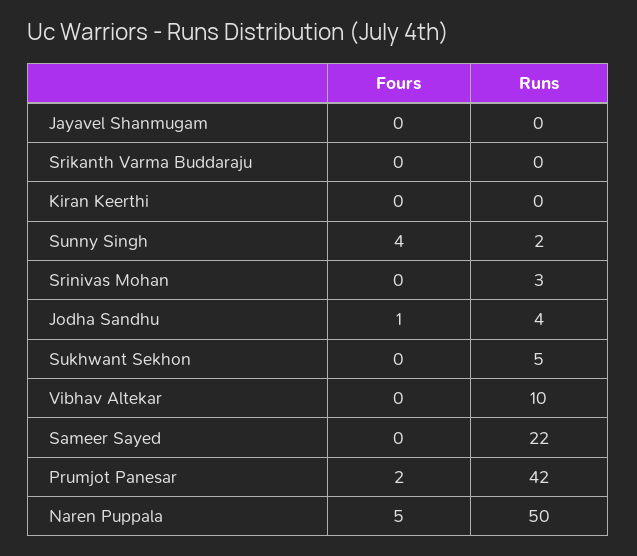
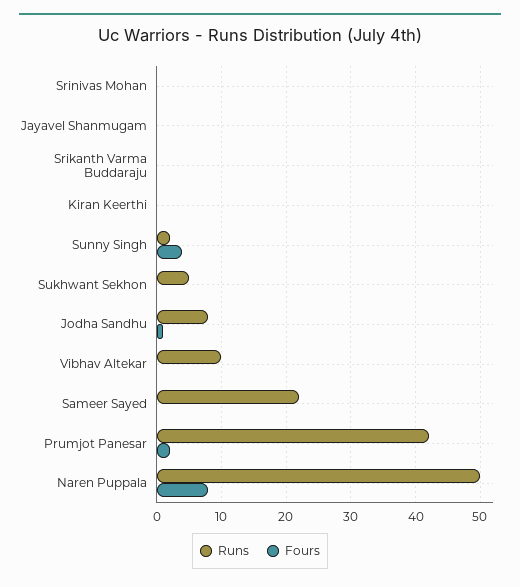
  {
    "Fours": {
      "Jayavel Shanmugam": 0,
      "Srikanth Varma Buddaraju": 0,
      "Kiran Keerthi": 0,
      "Sunny Singh": 4,
      "Srinivas Mohan": 0,
      "Jodha Sandhu": 1,
      "Sukhwant Sekhon": 0,
      "Vibhav Altekar": 0,
      "Sameer Sayed": 0,
      "Prumjot Panesar": 2,
-     "Naren Puppala": 5
+     "Naren Puppala": 8
    },
    "Runs": {
      "Jayavel Shanmugam": 0,
      "Srikanth Varma Buddaraju": 0,
      "Kiran Keerthi": 0,
      "Sunny Singh": 2,
-     "Srinivas Mohan": 3,
+     "Srinivas Mohan": 0,
-     "Jodha Sandhu": 4,
+     "Jodha Sandhu": 8,
      "Sukhwant Sekhon": 5,
      "Vibhav Altekar": 10,
      "Sameer Sayed": 22,
      "Prumjot Panesar": 42,
      "Naren Puppala": 50
    }
  }

